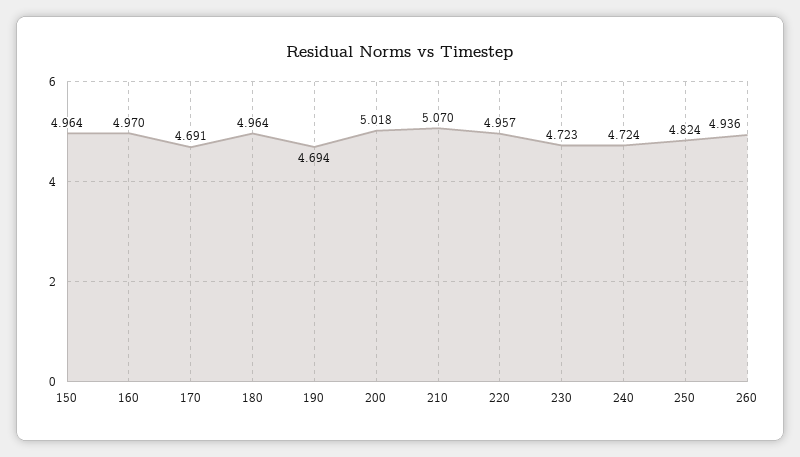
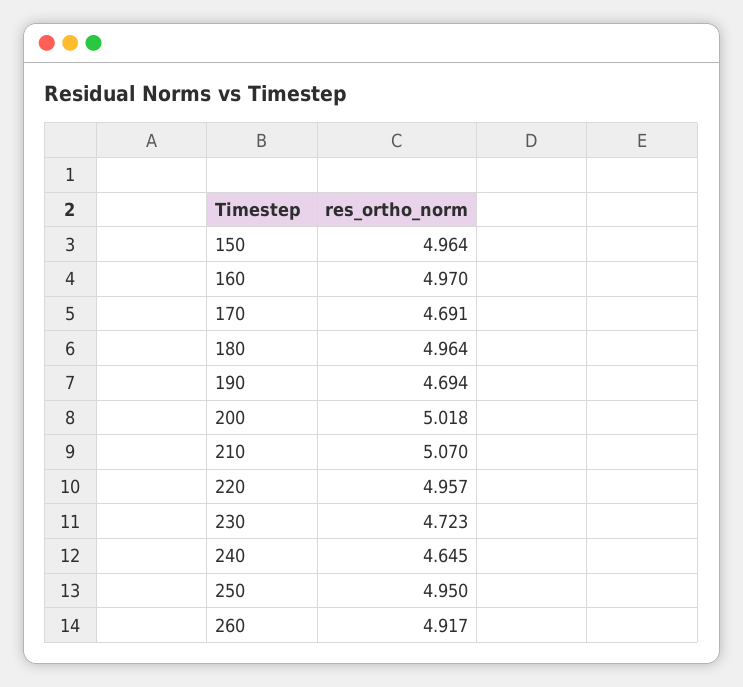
  {
    "150": 4.964,
    "160": 4.97,
    "170": 4.691,
    "180": 4.964,
    "190": 4.694,
    "200": 5.018,
    "210": 5.07,
    "220": 4.957,
    "230": 4.723,
-   "240": 4.724,
+   "240": 4.645,
-   "250": 4.824,
+   "250": 4.95,
-   "260": 4.936
+   "260": 4.917
  }

